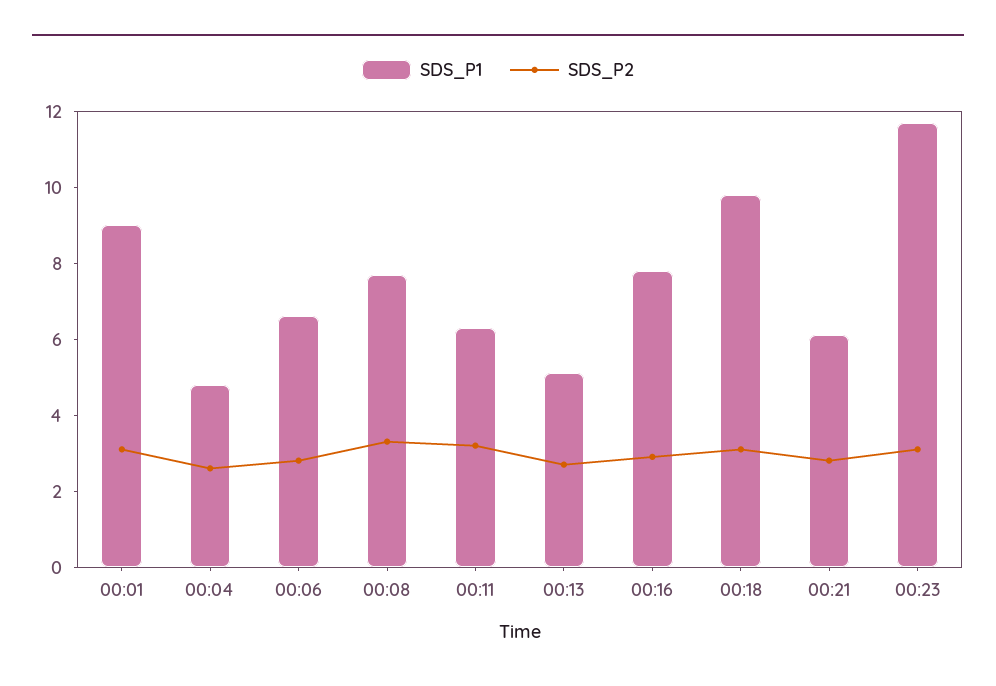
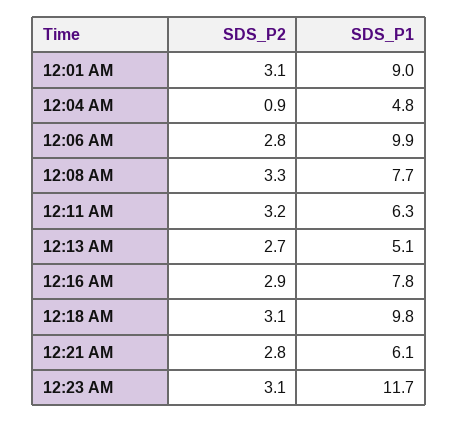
  {
    "SDS_P1": {
      "00:01": 9,
      "00:04": 4.8,
-     "00:06": 6.5,
+     "00:06": 9.9,
      "00:08": 7.7,
      "00:11": 6.3,
      "00:13": 5.1,
      "00:16": 7.8,
      "00:18": 9.8,
      "00:21": 6.1,
      "00:23": 11.7
    },
    "SDS_P2": {
      "00:01": 3.1,
-     "00:04": 2.5,
+     "00:04": 0.9,
      "00:06": 2.8,
      "00:08": 3.3,
      "00:11": 3.2,
      "00:13": 2.7,
      "00:16": 2.9,
      "00:18": 3.1,
      "00:21": 2.8,
      "00:23": 3.1
    }
  }

